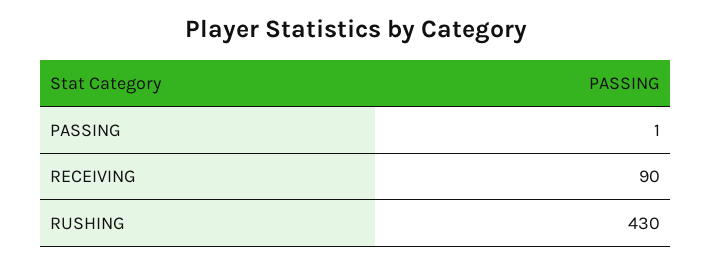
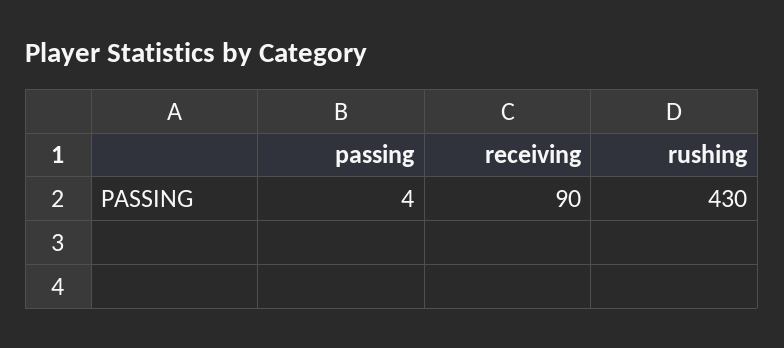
  {
-   "PASSING": 1,
+   "PASSING": 4,
    "RECEIVING": 90,
    "RUSHING": 430
  }

